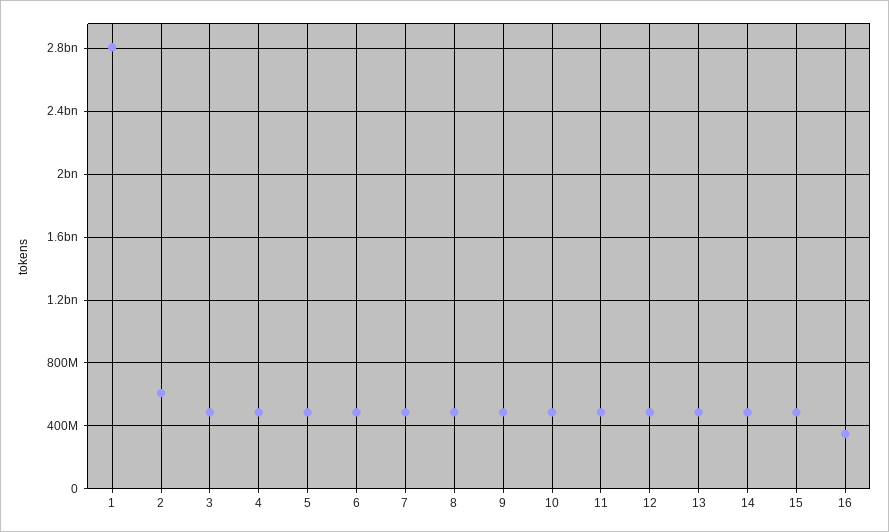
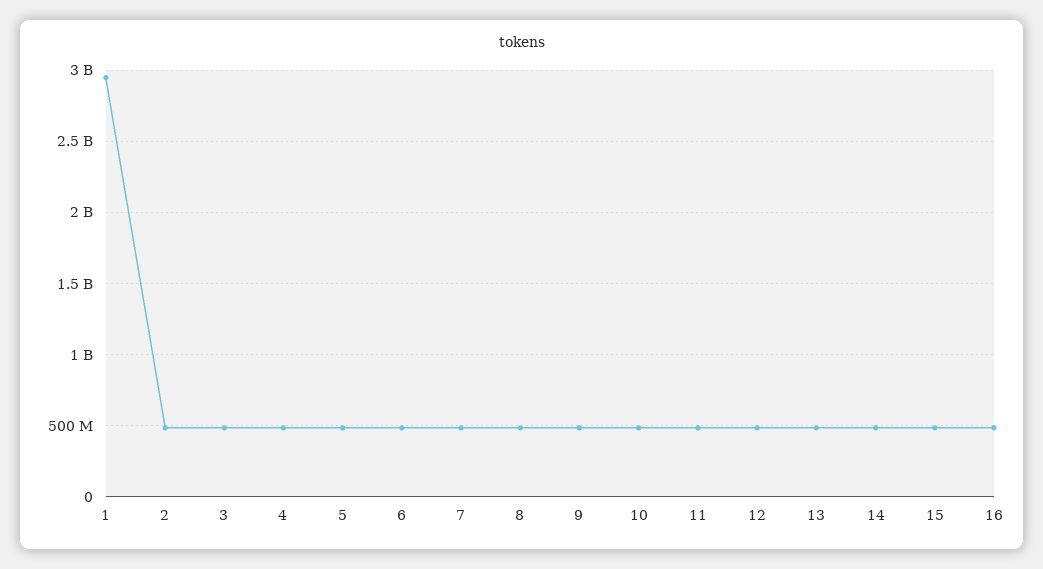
  {
-   "1": 2800000000,
+   "1": 2950000000,
-   "2": 600000000,
+   "2": 500000000,
    "3": 500000000,
    "4": 500000000,
    "5": 500000000,
    "6": 500000000,
    "7": 500000000,
    "8": 500000000,
    "9": 500000000,
    "10": 500000000,
    "11": 500000000,
    "12": 500000000,
    "13": 500000000,
    "14": 500000000,
    "15": 500000000,
-   "16": 350000000
+   "16": 500000000
  }

